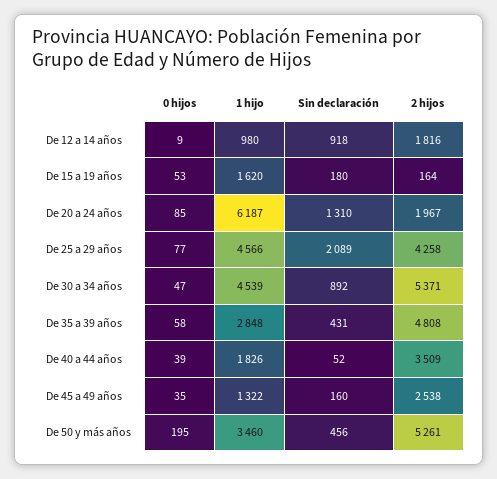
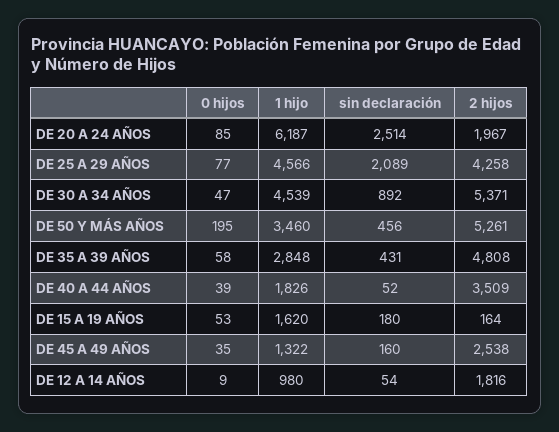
  {
    "0 hijos": {
      "De 12 a 14 años": 9,
      "De 15 a 19 años": 53,
      "De 20 a 24 años": 85,
      "De 25 a 29 años": 77,
      "De 30 a 34 años": 47,
      "De 35 a 39 años": 58,
      "De 40 a 44 años": 39,
      "De 45 a 49 años": 35,
      "De 50 y más años": 195
    },
    "1 hijo": {
      "De 12 a 14 años": 980,
      "De 15 a 19 años": 1620,
      "De 20 a 24 años": 6187,
      "De 25 a 29 años": 4566,
      "De 30 a 34 años": 4539,
      "De 35 a 39 años": 2848,
      "De 40 a 44 años": 1826,
      "De 45 a 49 años": 1322,
      "De 50 y más años": 3460
    },
    "Sin declaración": {
-     "De 12 a 14 años": 918,
+     "De 12 a 14 años": 54,
      "De 15 a 19 años": 180,
-     "De 20 a 24 años": 1310,
+     "De 20 a 24 años": 2514,
      "De 25 a 29 años": 2089,
      "De 30 a 34 años": 892,
      "De 35 a 39 años": 431,
      "De 40 a 44 años": 52,
      "De 45 a 49 años": 160,
      "De 50 y más años": 456
    },
    "2 hijos": {
      "De 12 a 14 años": 1816,
      "De 15 a 19 años": 164,
      "De 20 a 24 años": 1967,
      "De 25 a 29 años": 4258,
      "De 30 a 34 años": 5371,
      "De 35 a 39 años": 4808,
      "De 40 a 44 años": 3509,
      "De 45 a 49 años": 2538,
      "De 50 y más años": 5261
    }
  }

